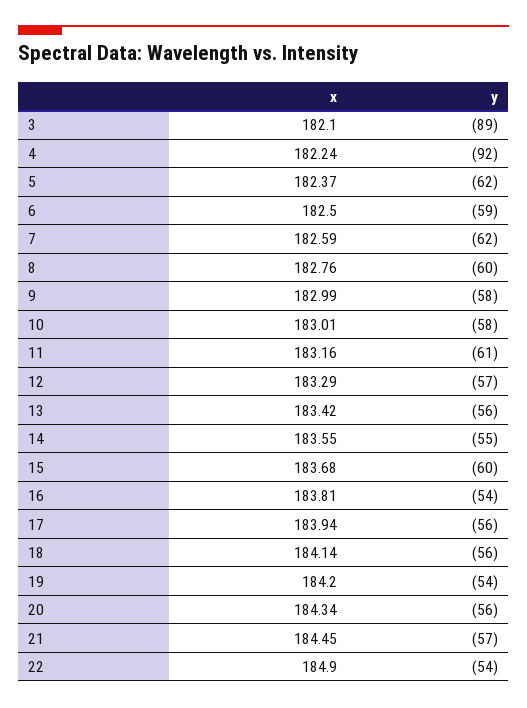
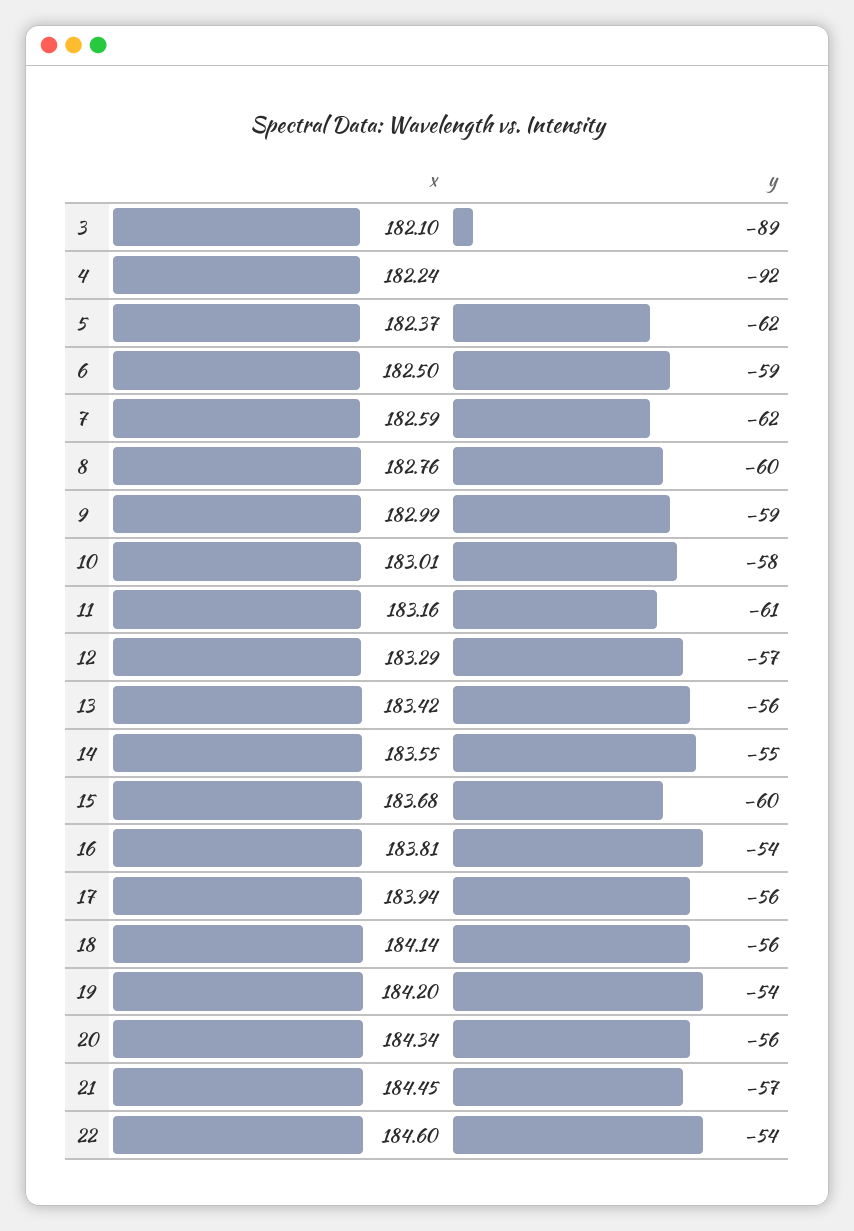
  {
    "x": {
      "3": 182.1,
      "4": 182.24,
      "5": 182.37,
      "6": 182.5,
      "7": 182.59,
      "8": 182.76,
      "9": 182.99,
      "10": 183.01,
      "11": 183.16,
      "12": 183.29,
      "13": 183.42,
      "14": 183.55,
      "15": 183.68,
      "16": 183.81,
      "17": 183.94,
      "18": 184.14,
      "19": 184.2,
      "20": 184.34,
      "21": 184.45,
-     "22": 184.9
+     "22": 184.6
    },
    "y": {
      "3": -89,
      "4": -92,
      "5": -62,
      "6": -59,
      "7": -62,
      "8": -60,
-     "9": -58,
+     "9": -59,
      "10": -58,
      "11": -61,
      "12": -57,
      "13": -56,
      "14": -55,
      "15": -60,
      "16": -54,
      "17": -56,
      "18": -56,
      "19": -54,
      "20": -56,
      "21": -57,
      "22": -54
    }
  }

